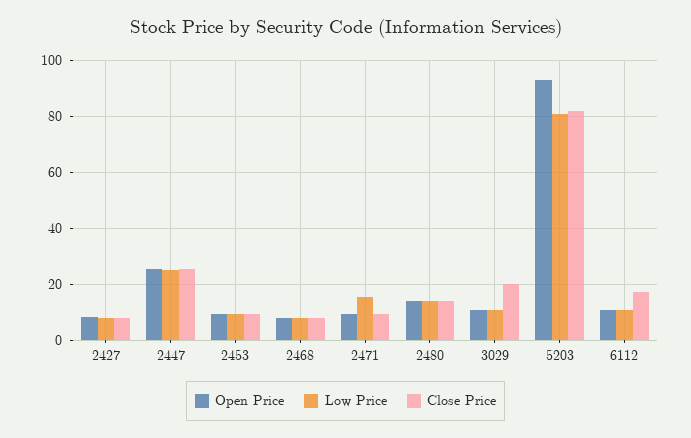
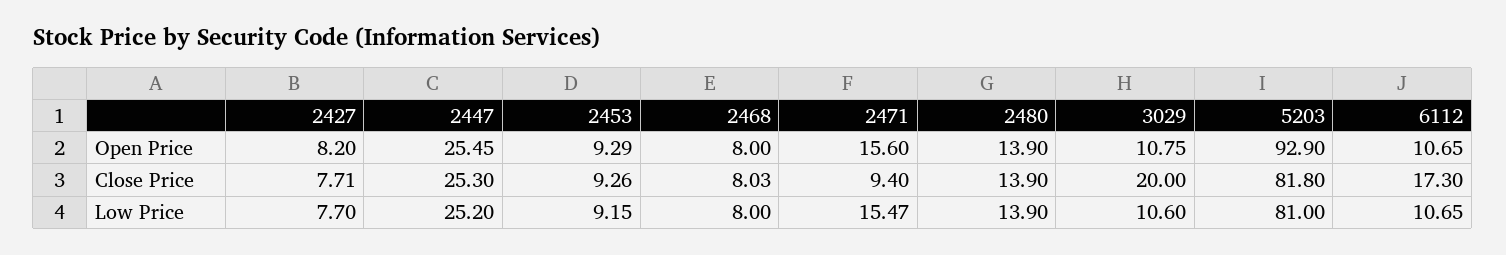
  {
    "Open Price": {
      "2427": 8.2,
      "2447": 25.45,
      "2453": 9.29,
      "2468": 8,
-     "2471": 10,
+     "2471": 15.6,
      "2480": 13.9,
      "3029": 10.75,
      "5203": 92.9,
      "6112": 10.65
    },
    "Low Price": {
      "2427": 7.7,
      "2447": 25.2,
      "2453": 9.15,
      "2468": 8,
      "2471": 15.47,
      "2480": 13.9,
      "3029": 10.6,
      "5203": 81,
      "6112": 10.65
    },
    "Close Price": {
      "2427": 7.71,
      "2447": 25.3,
      "2453": 9.26,
      "2468": 8.03,
      "2471": 9.4,
      "2480": 13.9,
      "3029": 20,
      "5203": 81.8,
      "6112": 17.3
    }
  }

